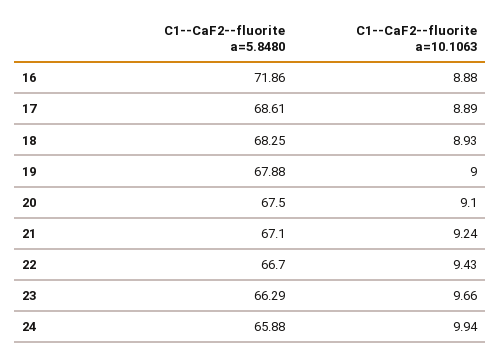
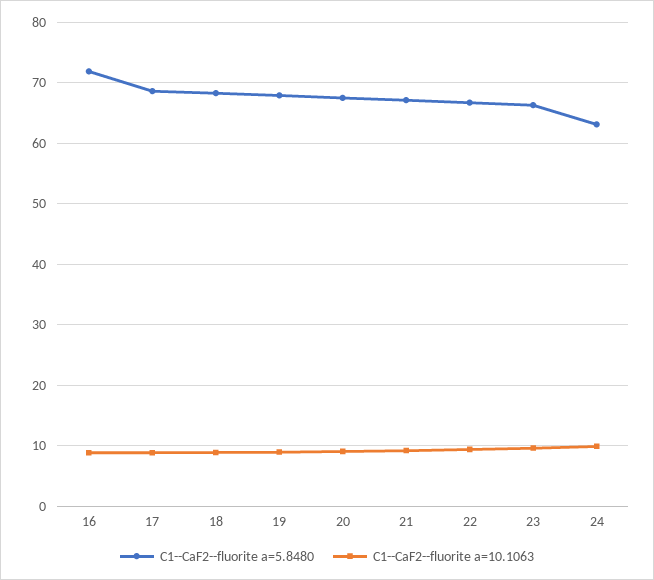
  {
    "C1--CaF2--fluorite a=5.8480": {
      "16": 71.86,
      "17": 68.61,
      "18": 68.25,
      "19": 67.88,
      "20": 67.5,
      "21": 67.1,
      "22": 66.7,
      "23": 66.29,
-     "24": 65.88
+     "24": 63
    },
    "C1--CaF2--fluorite a=10.1063": {
      "16": 8.88,
      "17": 8.89,
      "18": 8.93,
      "19": 9,
      "20": 9.1,
      "21": 9.24,
      "22": 9.43,
      "23": 9.66,
      "24": 9.94
    }
  }

